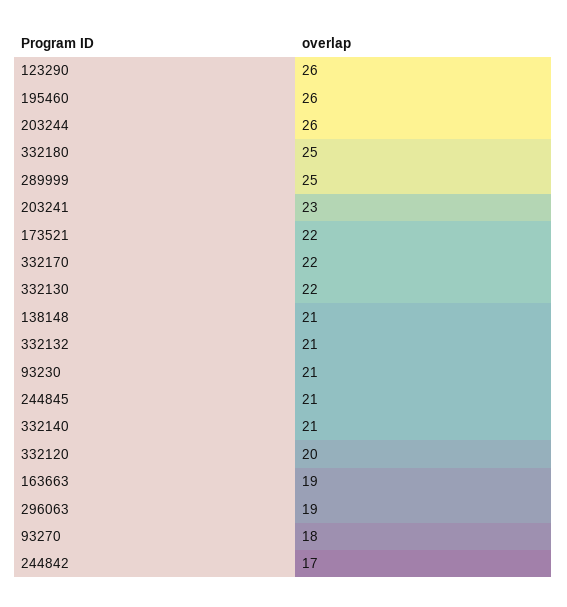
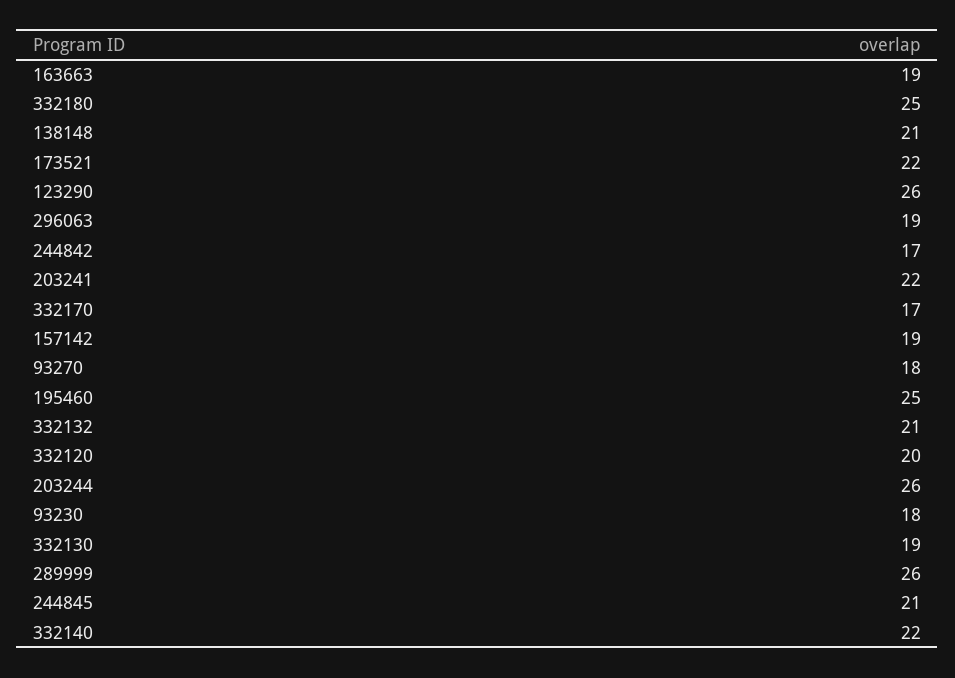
  {
    "123290": 26,
-   "195460": 26,
+   "195460": 25,
    "203244": 26,
    "332180": 25,
-   "289999": 25,
+   "289999": 26,
-   "203241": 23,
+   "203241": 22,
    "173521": 22,
-   "332170": 22,
+   "332170": 17,
-   "332130": 22,
+   "332130": 19,
    "138148": 21,
    "332132": 21,
-   "93230": 21,
+   "93230": 18,
    "244845": 21,
-   "332140": 21,
+   "332140": 22,
    "332120": 20,
    "163663": 19,
    "296063": 19,
    "93270": 18,
-   "244842": 17
+   "244842": 17,
+   "157142": 19
  }

